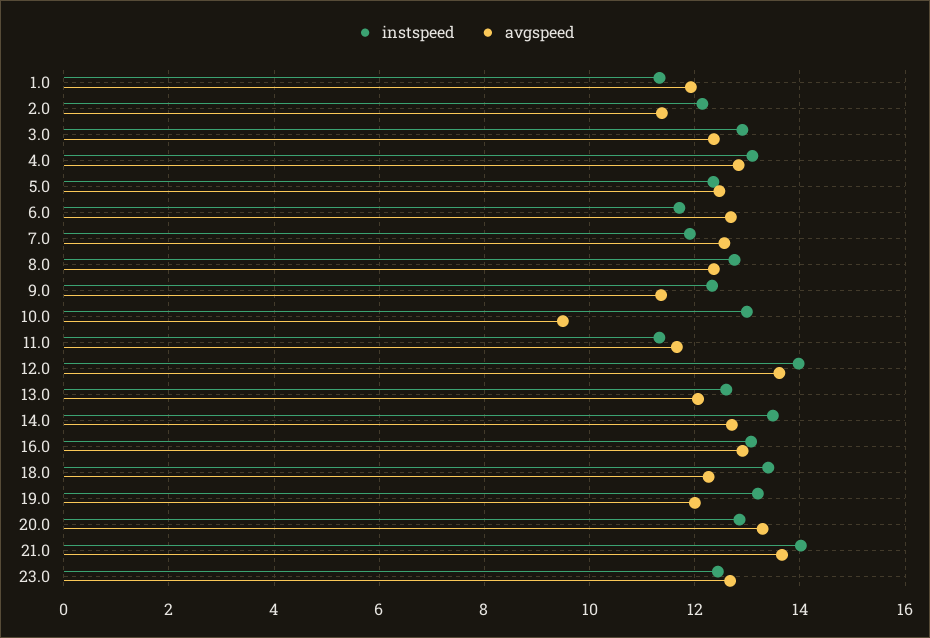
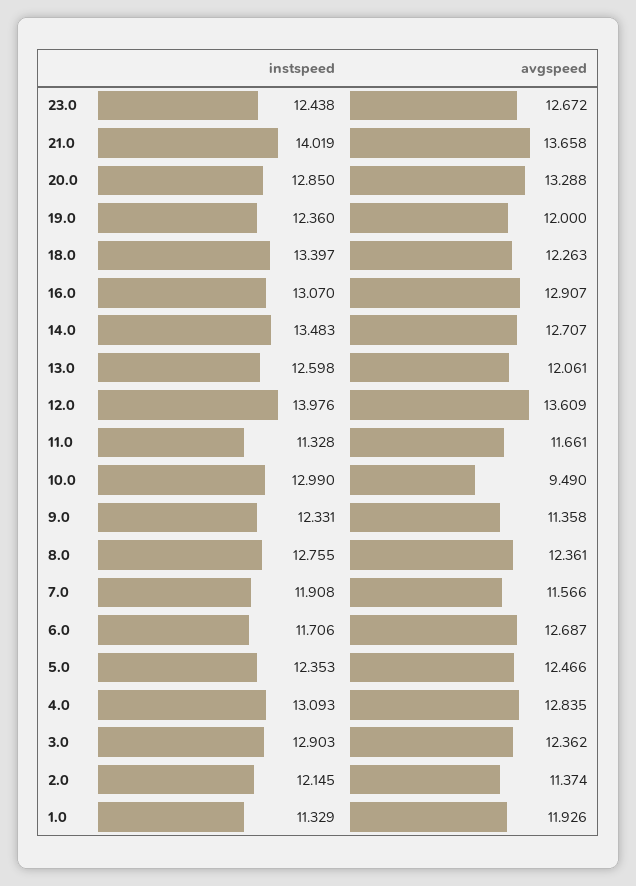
  {
    "instspeed": {
      "1.0": 11.329,
      "2.0": 12.145,
      "3.0": 12.903,
      "4.0": 13.093,
      "5.0": 12.353,
      "6.0": 11.706,
      "7.0": 11.908,
      "8.0": 12.755,
      "9.0": 12.331,
      "10.0": 12.99,
      "11.0": 11.328,
      "12.0": 13.976,
      "13.0": 12.598,
      "14.0": 13.483,
      "16.0": 13.07,
      "18.0": 13.397,
-     "19.0": 13.2,
+     "19.0": 12.36,
      "20.0": 12.85,
      "21.0": 14.019,
      "23.0": 12.438
    },
    "avgspeed": {
      "1.0": 11.926,
      "2.0": 11.374,
      "3.0": 12.362,
      "4.0": 12.835,
      "5.0": 12.466,
      "6.0": 12.687,
-     "7.0": 12.6,
+     "7.0": 11.566,
      "8.0": 12.361,
      "9.0": 11.358,
      "10.0": 9.49,
      "11.0": 11.661,
      "12.0": 13.609,
      "13.0": 12.061,
      "14.0": 12.707,
      "16.0": 12.907,
      "18.0": 12.263,
      "19.0": 12,
      "20.0": 13.288,
      "21.0": 13.658,
      "23.0": 12.672
    }
  }

